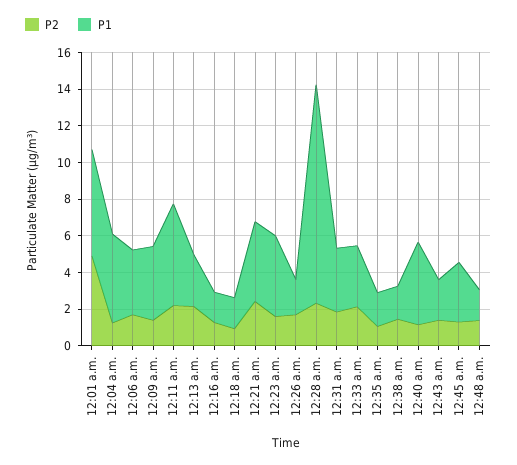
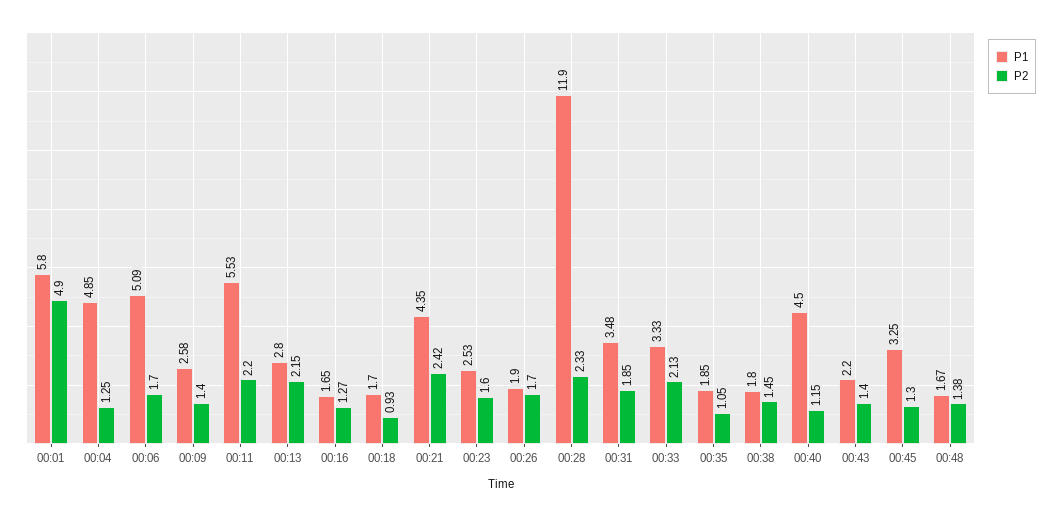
  {
    "P2": {
      "12:01 a.m.": 4.9,
      "12:04 a.m.": 1.25,
      "12:06 a.m.": 1.7,
      "12:09 a.m.": 1.4,
      "12:11 a.m.": 2.2,
      "12:13 a.m.": 2.15,
      "12:16 a.m.": 1.27,
      "12:18 a.m.": 0.93,
      "12:21 a.m.": 2.42,
      "12:23 a.m.": 1.6,
      "12:26 a.m.": 1.7,
      "12:28 a.m.": 2.33,
      "12:31 a.m.": 1.85,
      "12:33 a.m.": 2.13,
      "12:35 a.m.": 1.05,
      "12:38 a.m.": 1.45,
      "12:40 a.m.": 1.15,
      "12:43 a.m.": 1.4,
      "12:45 a.m.": 1.3,
      "12:48 a.m.": 1.38
    },
    "P1": {
      "12:01 a.m.": 5.8,
      "12:04 a.m.": 4.85,
-     "12:06 a.m.": 3.5,
+     "12:06 a.m.": 5.09,
-     "12:09 a.m.": 4,
+     "12:09 a.m.": 2.58,
      "12:11 a.m.": 5.53,
      "12:13 a.m.": 2.8,
      "12:16 a.m.": 1.65,
      "12:18 a.m.": 1.7,
      "12:21 a.m.": 4.35,
-     "12:23 a.m.": 4.5,
+     "12:23 a.m.": 2.53,
      "12:26 a.m.": 1.9,
      "12:28 a.m.": 11.9,
      "12:31 a.m.": 3.48,
      "12:33 a.m.": 3.33,
      "12:35 a.m.": 1.85,
      "12:38 a.m.": 1.8,
      "12:40 a.m.": 4.5,
      "12:43 a.m.": 2.2,
      "12:45 a.m.": 3.25,
      "12:48 a.m.": 1.67
    }
  }

